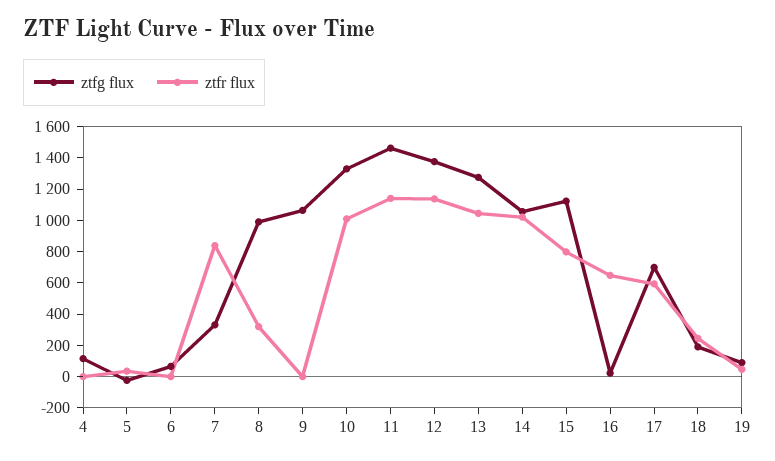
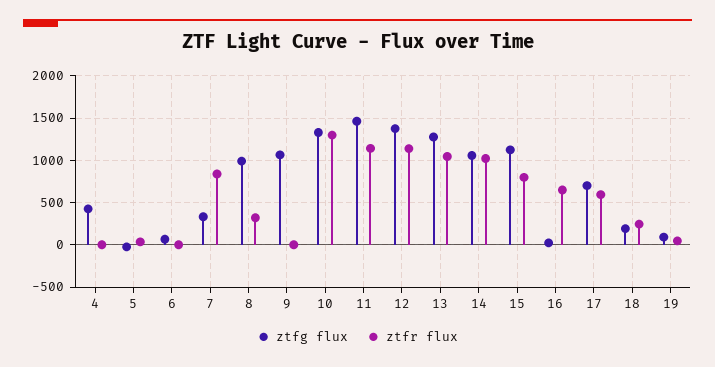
  {
    "ztfg flux": {
-     "4": 100,
+     "4": 400,
      "5": 0,
      "6": 100,
      "7": 300,
      "8": 1000,
      "9": 1100,
      "10": 1300,
      "11": 1500,
      "12": 1400,
      "13": 1300,
      "14": 1100,
      "15": 1100,
      "16": 0,
      "17": 700,
      "18": 200,
      "19": 100
    },
    "ztfr flux": {
      "4": 0,
      "5": 0,
      "6": 0,
      "7": 800,
      "8": 300,
      "9": 0,
-     "10": 1000,
+     "10": 1300,
      "11": 1100,
      "12": 1100,
      "13": 1000,
      "14": 1000,
      "15": 800,
      "16": 600,
      "17": 600,
      "18": 200,
      "19": 0
    }
  }

